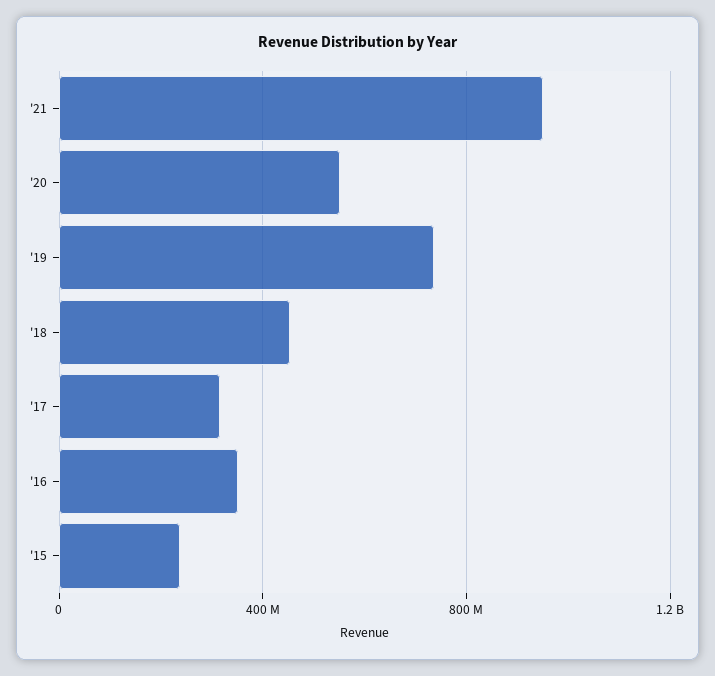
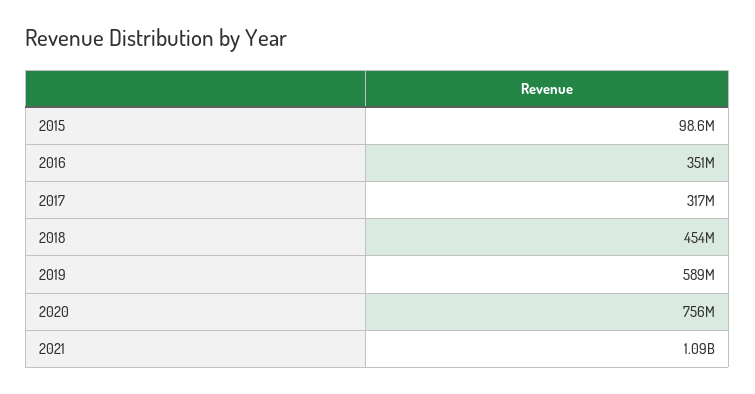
  {
-   "'21": 950000000,
+   "'21": 1090000000,
-   "'20": 550000000,
+   "'20": 756000000,
-   "'19": 750000000,
+   "'19": 589000000,
    "'18": 454000000,
    "'17": 317000000,
    "'16": 351000000,
-   "'15": 250000000
+   "'15": 98600000
  }

